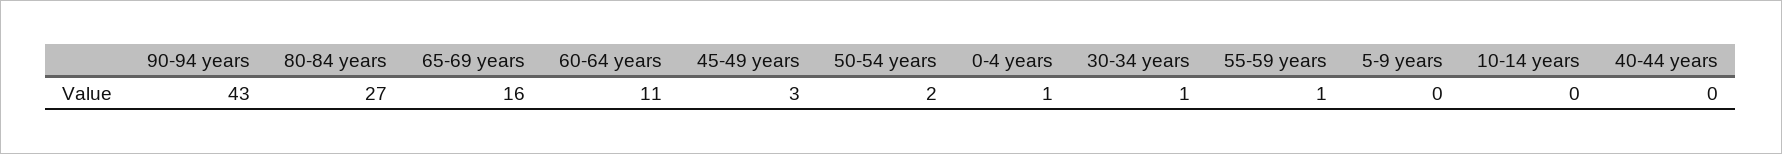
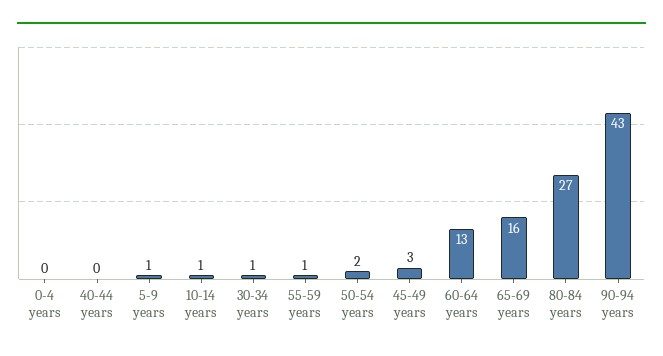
  {
    "90-94 years": 43,
    "80-84 years": 27,
    "65-69 years": 16,
-   "60-64 years": 11,
+   "60-64 years": 13,
    "45-49 years": 3,
    "50-54 years": 2,
-   "0-4 years": 1,
+   "0-4 years": 0,
    "30-34 years": 1,
    "55-59 years": 1,
-   "5-9 years": 0,
+   "5-9 years": 1,
-   "10-14 years": 0,
+   "10-14 years": 1,
    "40-44 years": 0
  }

